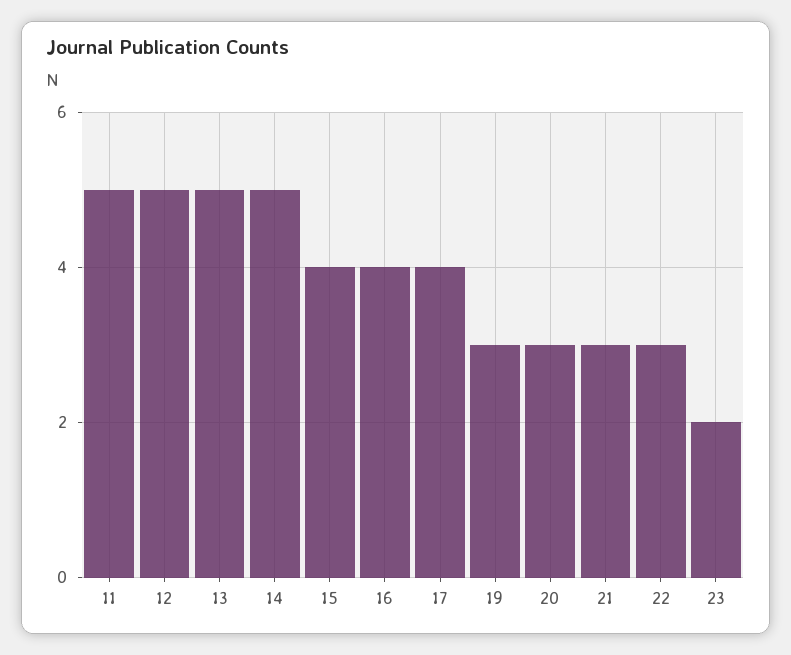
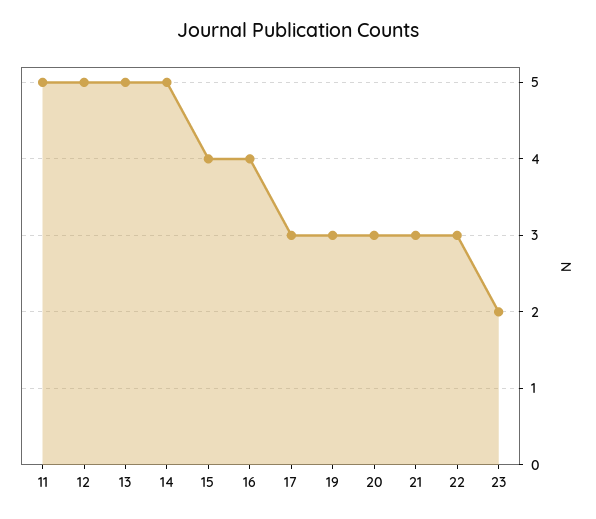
  {
    "11": 5,
    "12": 5,
    "13": 5,
    "14": 5,
    "15": 4,
    "16": 4,
-   "17": 4,
+   "17": 3,
    "19": 3,
    "20": 3,
    "21": 3,
    "22": 3,
    "23": 2
  }

